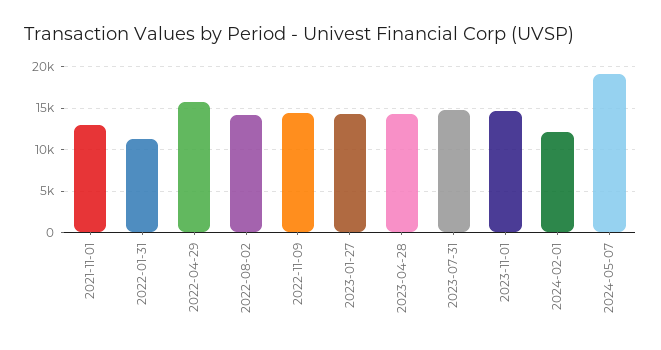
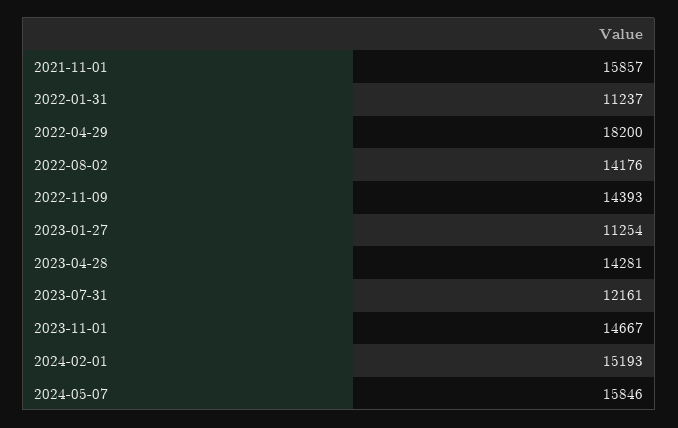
  {
-   "2021-11-01": 13000,
+   "2021-11-01": 15857,
    "2022-01-31": 11237,
-   "2022-04-29": 16000,
+   "2022-04-29": 18200,
    "2022-08-02": 14176,
    "2022-11-09": 14393,
-   "2023-01-27": 14000,
+   "2023-01-27": 11254,
    "2023-04-28": 14281,
-   "2023-07-31": 15000,
+   "2023-07-31": 12161,
    "2023-11-01": 14667,
-   "2024-02-01": 12000,
+   "2024-02-01": 15193,
-   "2024-05-07": 19000
+   "2024-05-07": 15846
  }

